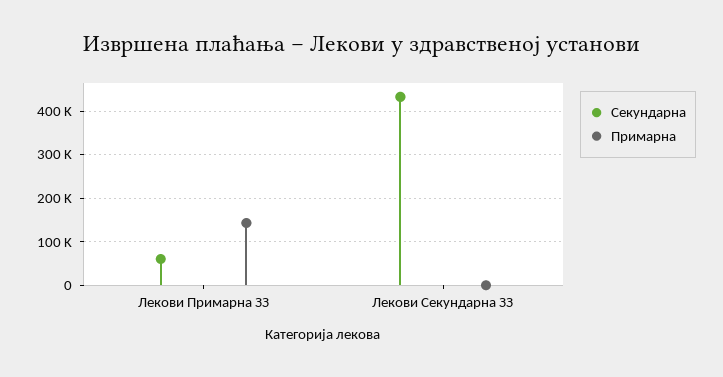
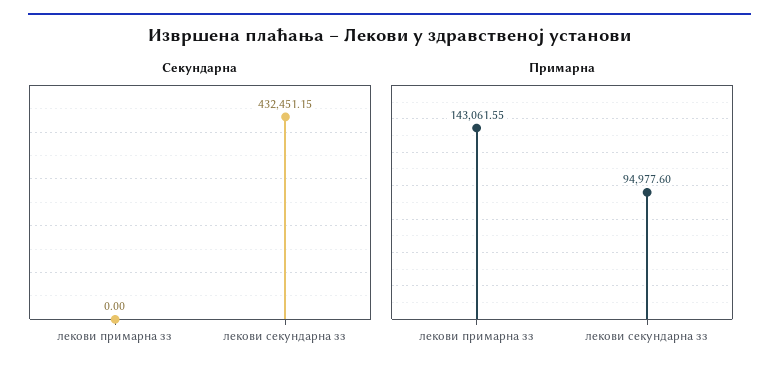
  {
    "Секундарна": {
-     "Лекови Примарна ЗЗ": 60000,
+     "Лекови Примарна ЗЗ": 0,
      "Лекови Секундарна ЗЗ": 432451.15
    },
    "Примарна": {
      "Лекови Примарна ЗЗ": 143061.55,
-     "Лекови Секундарна ЗЗ": 0
+     "Лекови Секундарна ЗЗ": 94977.6
    }
  }

